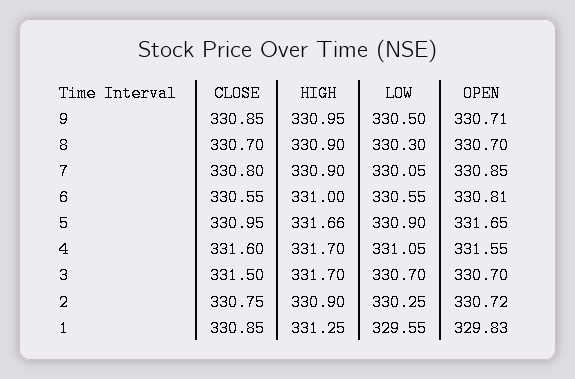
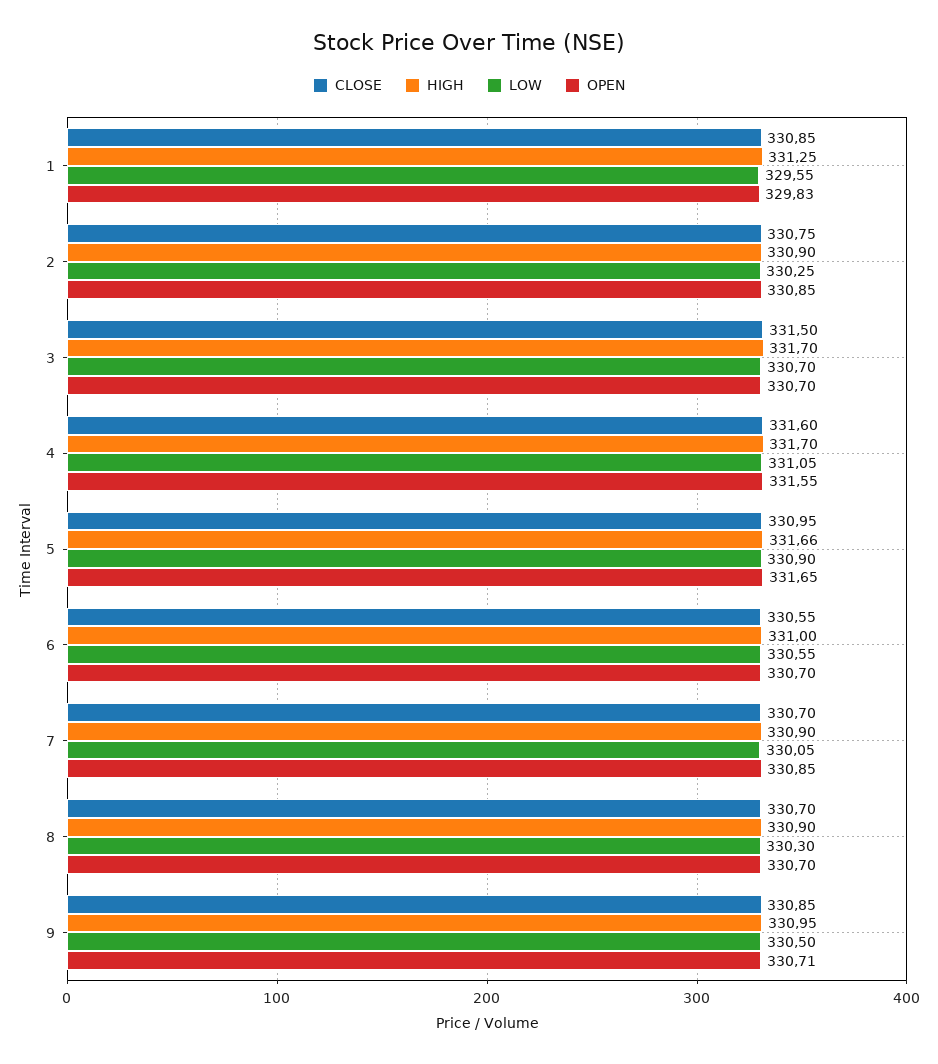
  {
    "CLOSE": {
      "9": 330.85,
      "8": 330.7,
-     "7": 330.8,
+     "7": 330.7,
      "6": 330.55,
      "5": 330.95,
      "4": 331.6,
      "3": 331.5,
      "2": 330.75,
      "1": 330.85
    },
    "HIGH": {
      "9": 330.95,
      "8": 330.9,
      "7": 330.9,
      "6": 331,
      "5": 331.66,
      "4": 331.7,
      "3": 331.7,
      "2": 330.9,
      "1": 331.25
    },
    "LOW": {
      "9": 330.5,
      "8": 330.3,
      "7": 330.05,
      "6": 330.55,
      "5": 330.9,
      "4": 331.05,
      "3": 330.7,
      "2": 330.25,
      "1": 329.55
    },
    "OPEN": {
      "9": 330.71,
      "8": 330.7,
      "7": 330.85,
-     "6": 330.81,
+     "6": 330.7,
      "5": 331.65,
      "4": 331.55,
      "3": 330.7,
-     "2": 330.72,
+     "2": 330.85,
      "1": 329.83
    }
  }

